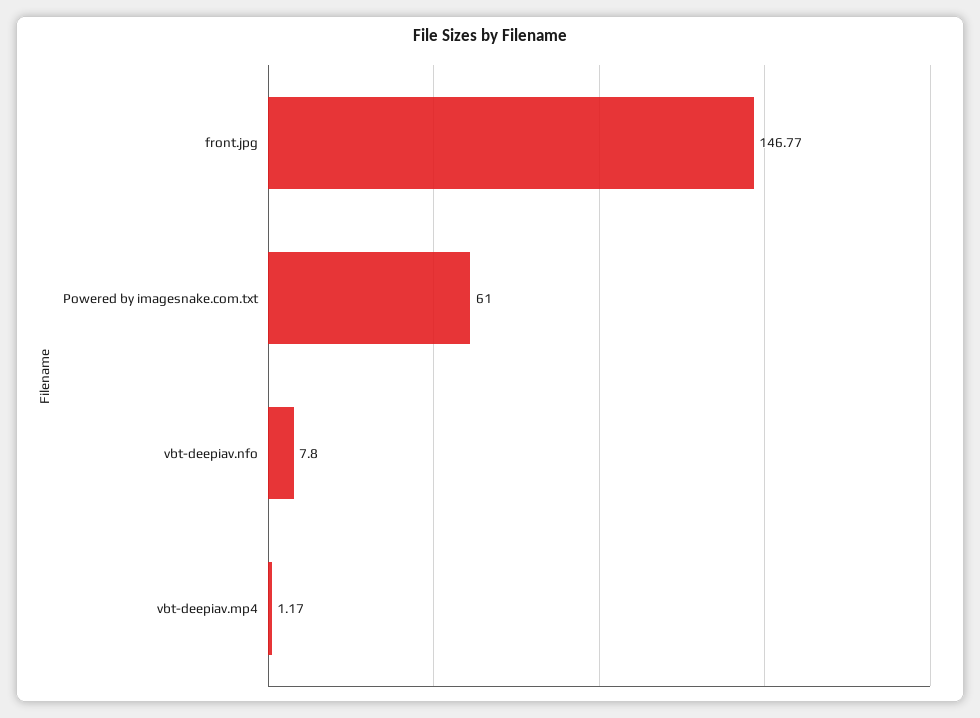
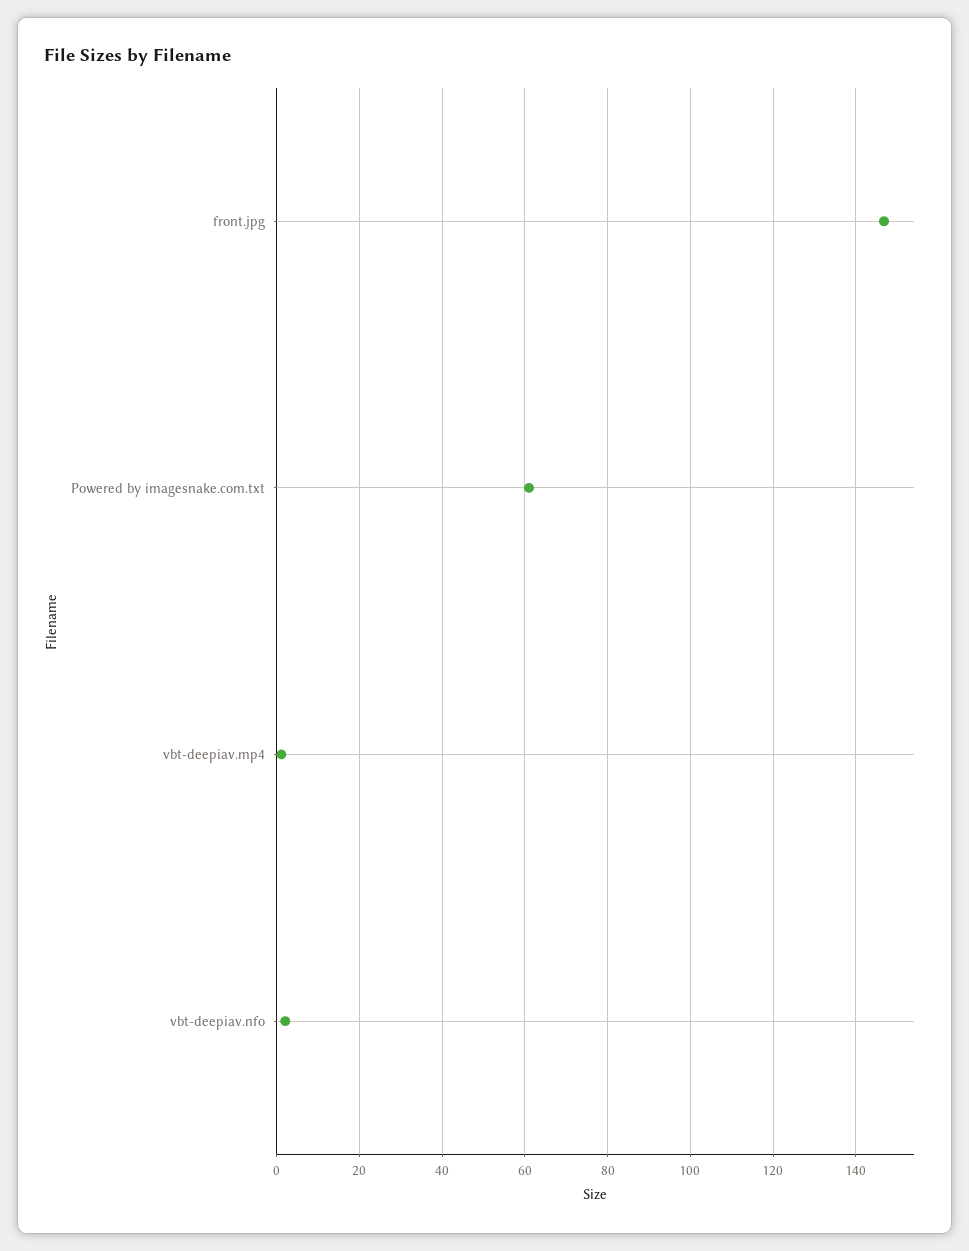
  {
    "front.jpg": 146.77,
    "Powered by imagesnake.com.txt": 61,
-   "vbt-deepiav.nfo": 7.8,
+   "vbt-deepiav.nfo": 2,
    "vbt-deepiav.mp4": 1.17
  }

